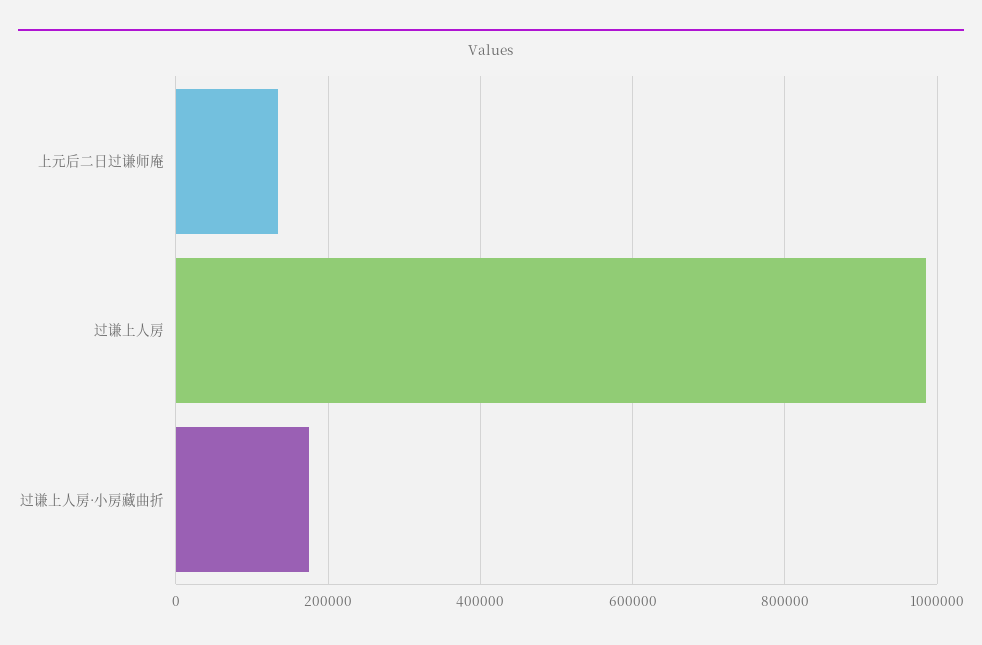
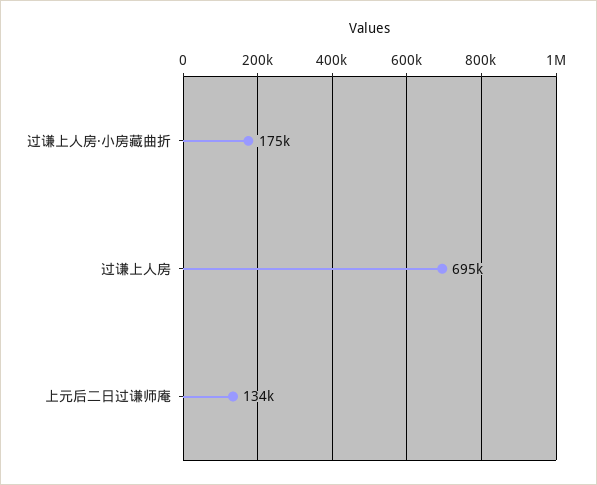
  {
    "上元后二日过谦师庵": 134000,
-   "过谦上人房": 980000,
+   "过谦上人房": 695000,
    "过谦上人房·小房藏曲折": 175000
  }

